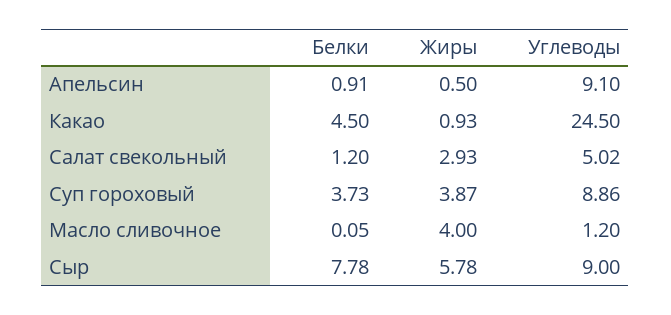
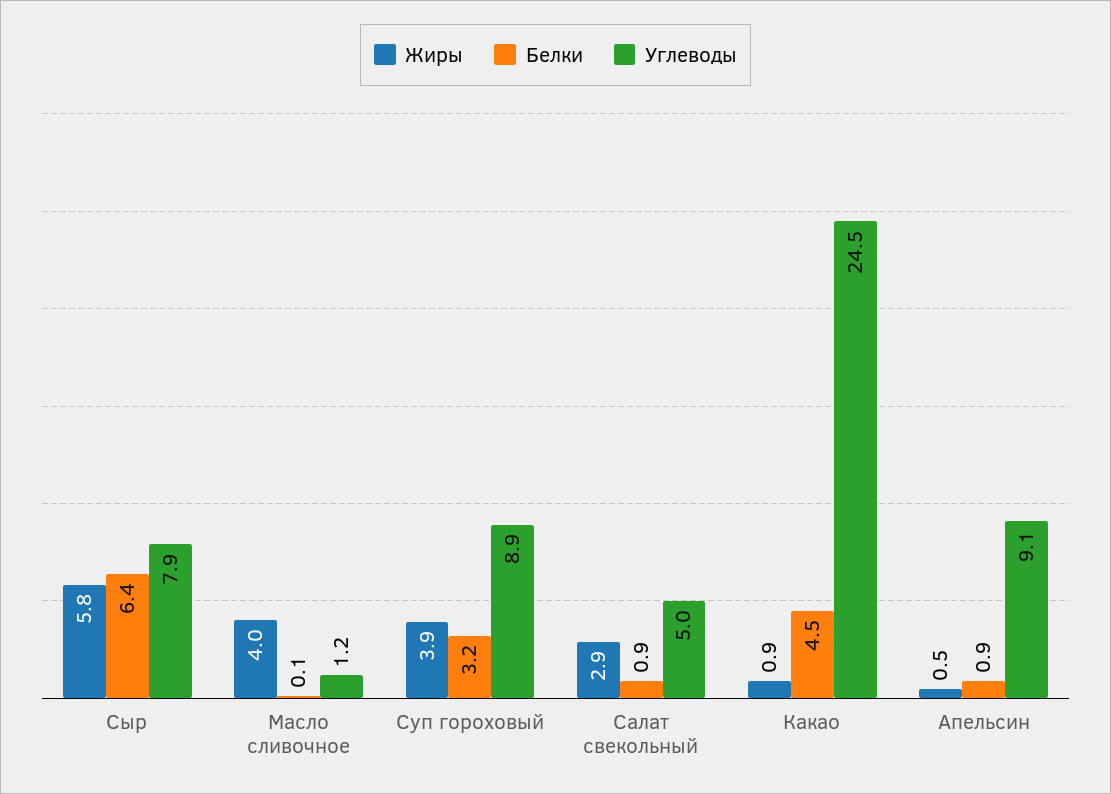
  {
    "Белки": {
      "Апельсин": 0.91,
      "Какао": 4.5,
-     "Салат свекольный": 1.2,
+     "Салат свекольный": 0.9,
-     "Суп гороховый": 3.73,
+     "Суп гороховый": 3.2,
      "Масло сливочное": 0.05,
-     "Сыр": 7.78
+     "Сыр": 6.4
    },
    "Жиры": {
      "Апельсин": 0.5,
      "Какао": 0.93,
      "Салат свекольный": 2.93,
      "Суп гороховый": 3.87,
      "Масло сливочное": 4,
      "Сыр": 5.78
    },
    "Углеводы": {
      "Апельсин": 9.1,
      "Какао": 24.5,
      "Салат свекольный": 5.02,
      "Суп гороховый": 8.86,
      "Масло сливочное": 1.2,
-     "Сыр": 9
+     "Сыр": 7.9
    }
  }

